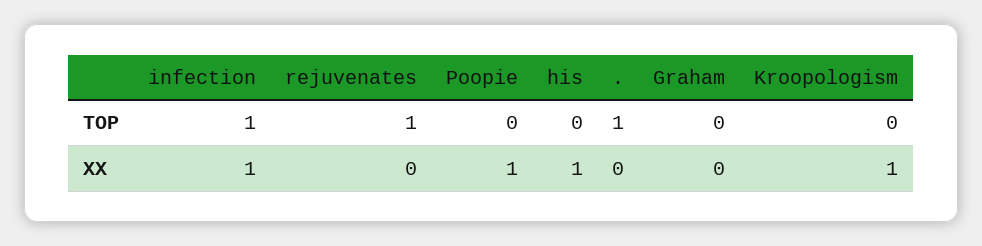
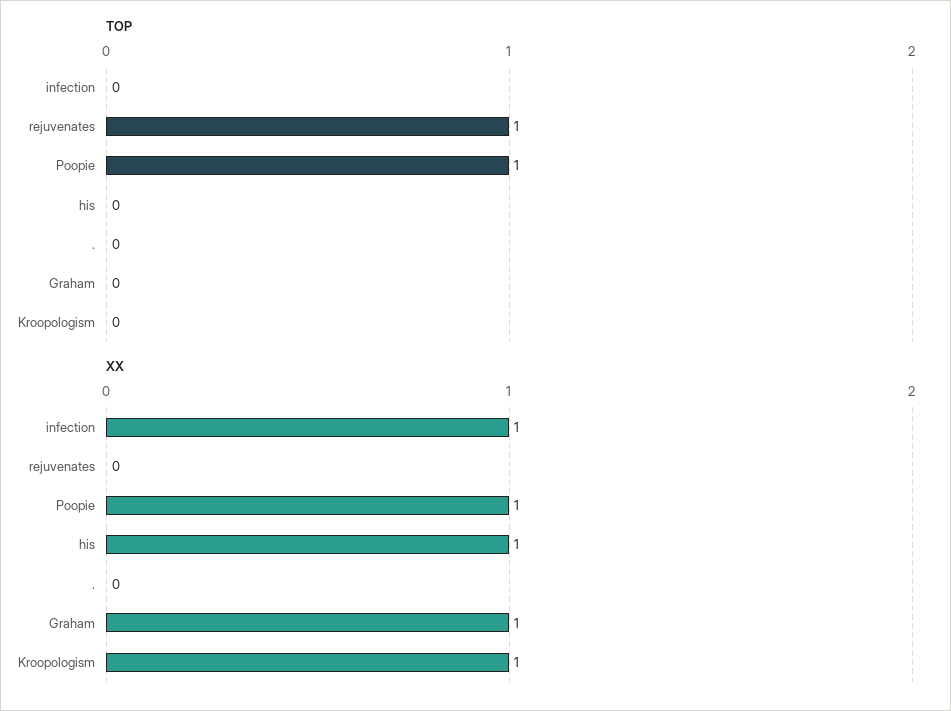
  {
    "TOP": {
-     "infection": 1,
+     "infection": 0,
      "rejuvenates": 1,
-     "Poopie": 0,
+     "Poopie": 1,
      "his": 0,
-     ".": 1,
+     ".": 0,
      "Graham": 0,
      "Kroopologism": 0
    },
    "XX": {
      "infection": 1,
      "rejuvenates": 0,
      "Poopie": 1,
      "his": 1,
      ".": 0,
-     "Graham": 0,
+     "Graham": 1,
      "Kroopologism": 1
    }
  }

